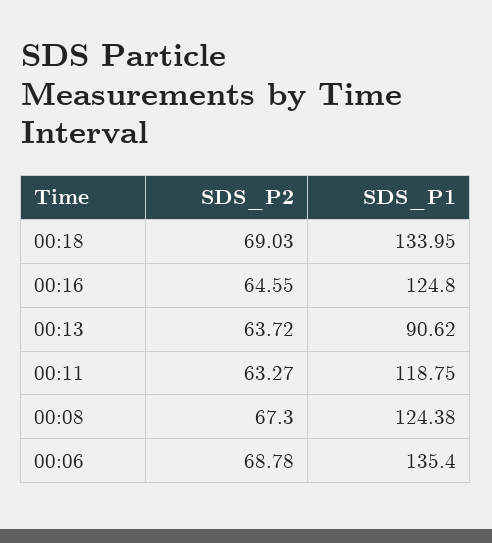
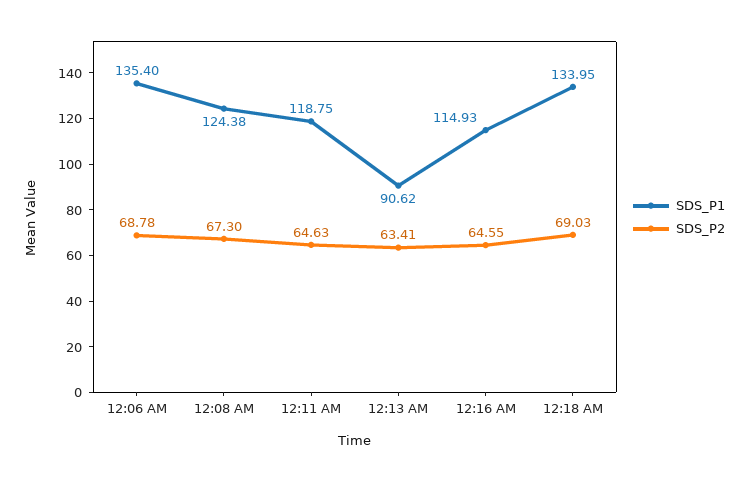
  {
    "SDS_P2": {
      "00:18": 69.03,
      "00:16": 64.55,
-     "00:13": 63.72,
+     "00:13": 63.41,
-     "00:11": 63.27,
+     "00:11": 64.63,
      "00:08": 67.3,
      "00:06": 68.78
    },
    "SDS_P1": {
      "00:18": 133.95,
-     "00:16": 124.8,
+     "00:16": 114.93,
      "00:13": 90.62,
      "00:11": 118.75,
      "00:08": 124.38,
      "00:06": 135.4
    }
  }

